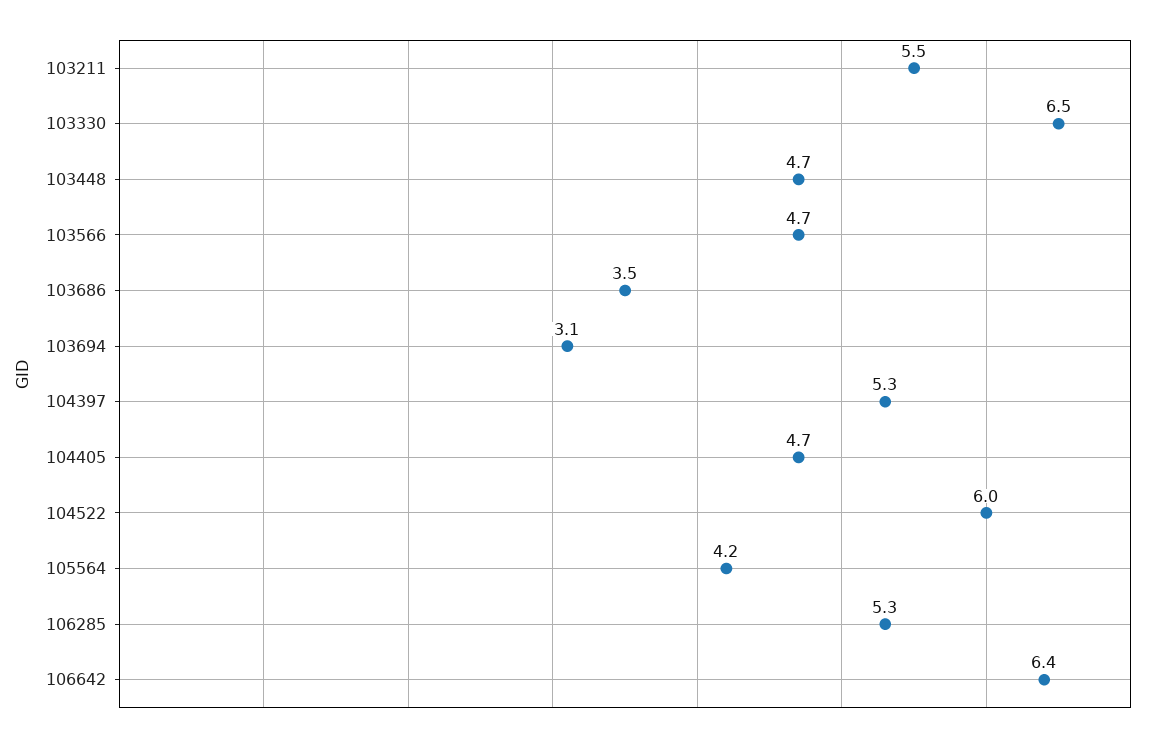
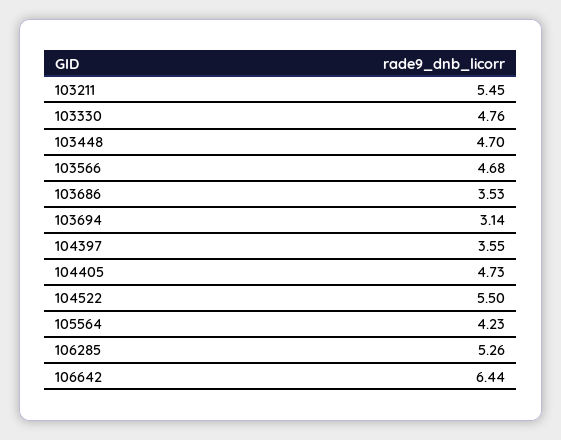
  {
    "103211": 5.45,
-   "103330": 6.5,
+   "103330": 4.76,
    "103448": 4.7,
    "103566": 4.68,
    "103686": 3.53,
    "103694": 3.14,
-   "104397": 5.3,
+   "104397": 3.55,
    "104405": 4.73,
-   "104522": 6,
+   "104522": 5.5,
    "105564": 4.23,
    "106285": 5.26,
    "106642": 6.44
  }

